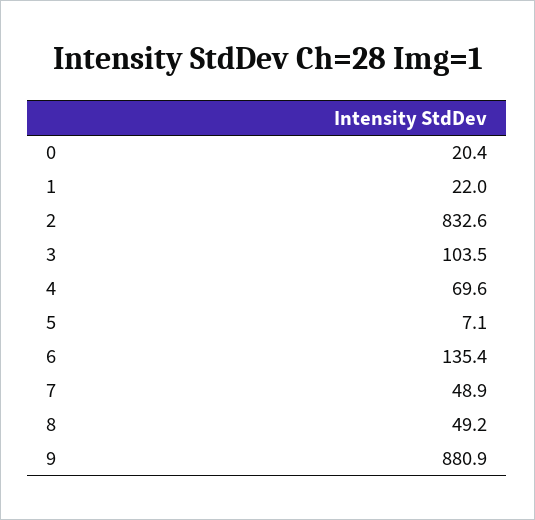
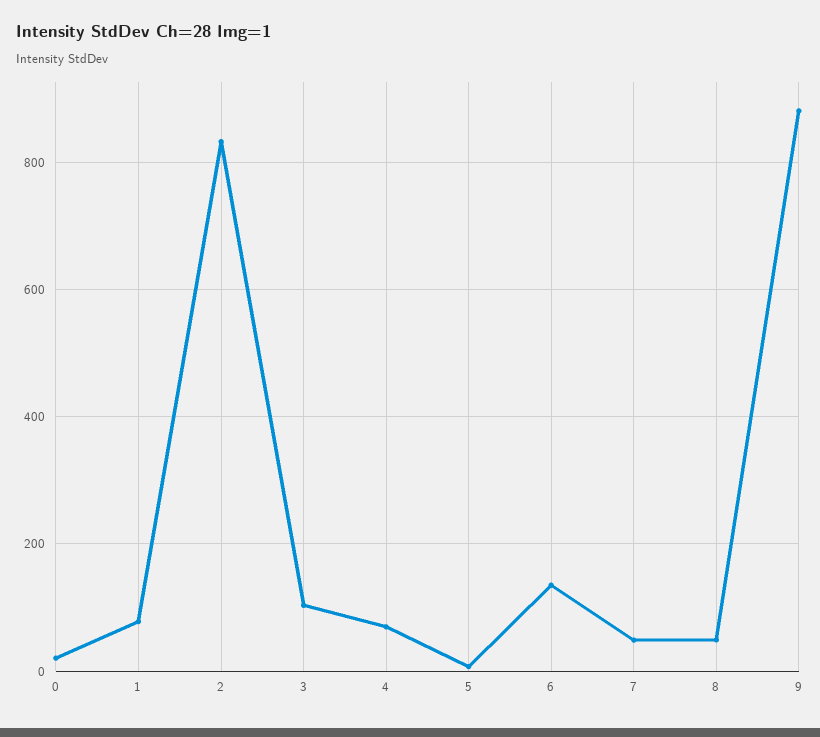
  {
    "0": 20.4,
-   "1": 22,
+   "1": 80,
    "2": 832.6,
    "3": 103.5,
    "4": 69.6,
    "5": 7.1,
    "6": 135.4,
    "7": 48.9,
    "8": 49.2,
    "9": 880.9
  }

